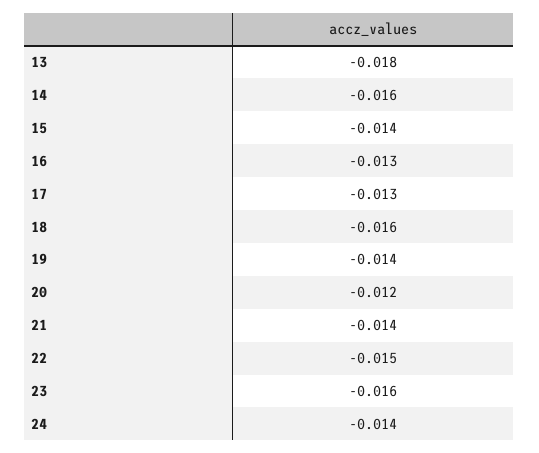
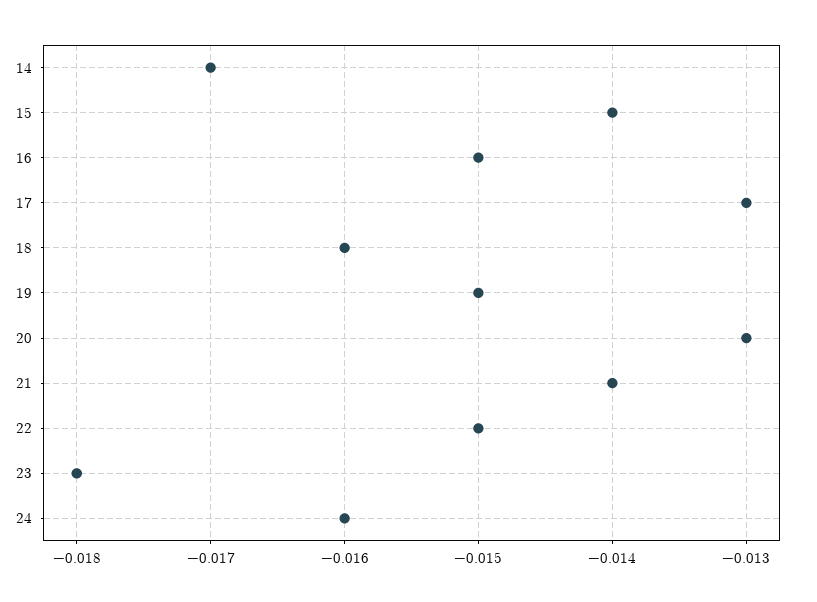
  {
-   "13": -0.018,
-   "14": -0.016,
+   "14": -0.017,
    "15": -0.014,
-   "16": -0.013,
+   "16": -0.015,
    "17": -0.013,
    "18": -0.016,
-   "19": -0.014,
+   "19": -0.015,
-   "20": -0.012,
+   "20": -0.013,
    "21": -0.014,
    "22": -0.015,
-   "23": -0.016,
+   "23": -0.018,
-   "24": -0.014
+   "24": -0.016
  }

